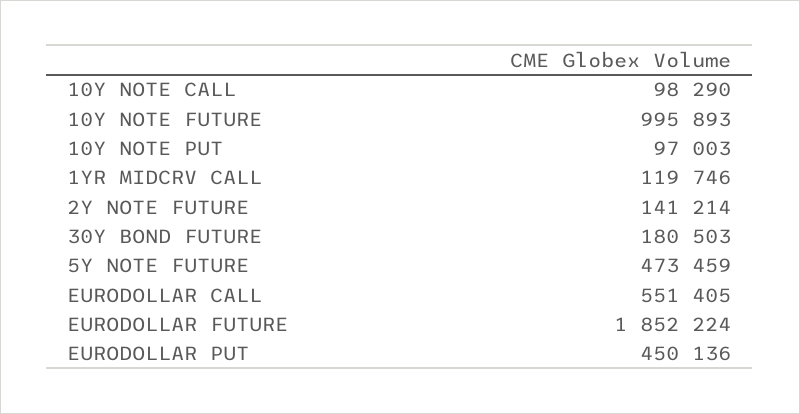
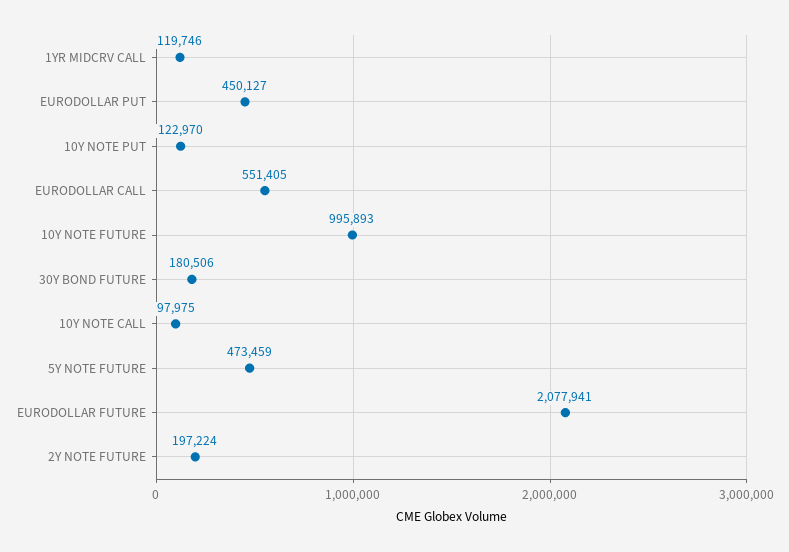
  {
-   "10Y NOTE CALL": 98290,
+   "10Y NOTE CALL": 97975,
    "10Y NOTE FUTURE": 995893,
-   "10Y NOTE PUT": 97003,
+   "10Y NOTE PUT": 122970,
    "1YR MIDCRV CALL": 119746,
-   "2Y NOTE FUTURE": 141214,
+   "2Y NOTE FUTURE": 197224,
-   "30Y BOND FUTURE": 180503,
+   "30Y BOND FUTURE": 180506,
    "5Y NOTE FUTURE": 473459,
    "EURODOLLAR CALL": 551405,
-   "EURODOLLAR FUTURE": 1852224,
+   "EURODOLLAR FUTURE": 2077941,
-   "EURODOLLAR PUT": 450136
+   "EURODOLLAR PUT": 450127
  }

